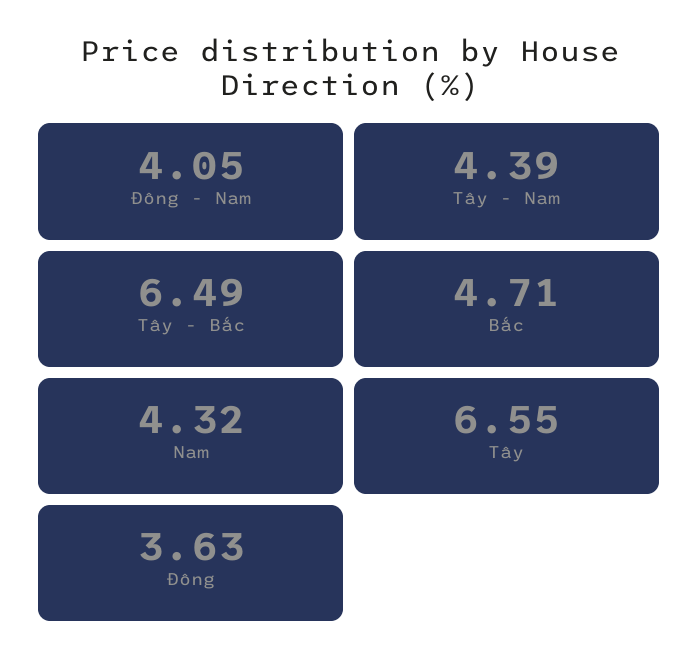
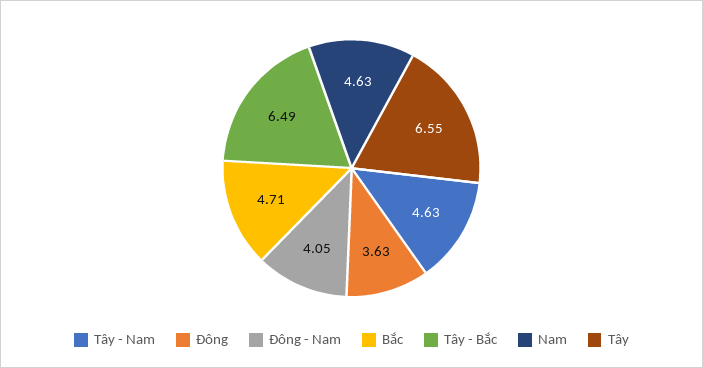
  {
    "Đông - Nam": 4.05,
-   "Tây - Nam": 4.39,
+   "Tây - Nam": 4.63,
    "Tây - Bắc": 6.49,
    "Bắc": 4.71,
-   "Nam": 4.32,
+   "Nam": 4.63,
    "Tây": 6.55,
    "Đông": 3.63
  }

